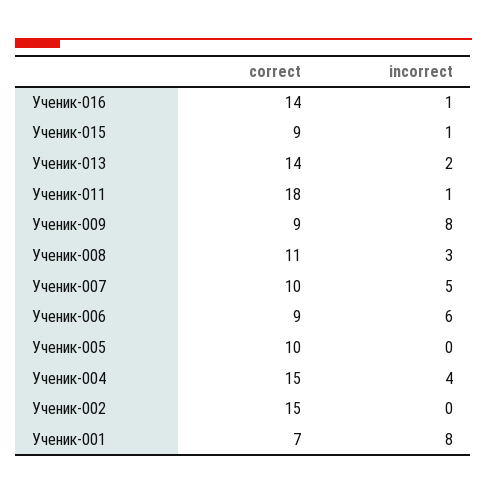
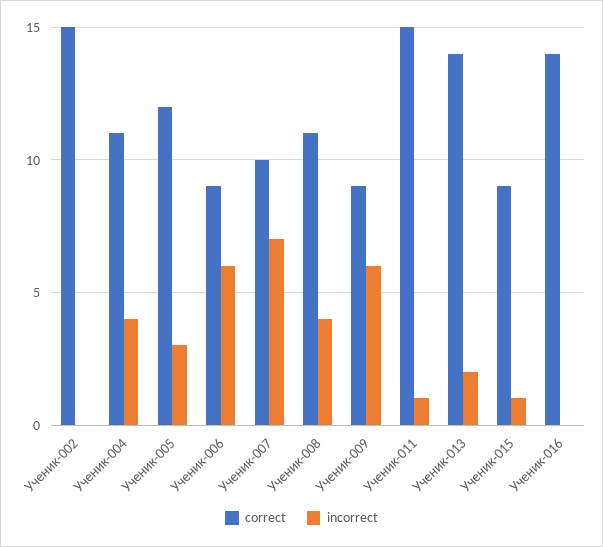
  {
    "correct": {
      "Ученик-016": 14,
      "Ученик-015": 9,
      "Ученик-013": 14,
-     "Ученик-011": 18,
+     "Ученик-011": 15,
      "Ученик-009": 9,
      "Ученик-008": 11,
      "Ученик-007": 10,
      "Ученик-006": 9,
-     "Ученик-005": 10,
+     "Ученик-005": 12,
-     "Ученик-004": 15,
+     "Ученик-004": 11,
-     "Ученик-002": 15,
+     "Ученик-002": 15
-     "Ученик-001": 7
    },
    "incorrect": {
-     "Ученик-016": 1,
+     "Ученик-016": 0,
      "Ученик-015": 1,
      "Ученик-013": 2,
      "Ученик-011": 1,
-     "Ученик-009": 8,
+     "Ученик-009": 6,
-     "Ученик-008": 3,
+     "Ученик-008": 4,
-     "Ученик-007": 5,
+     "Ученик-007": 7,
      "Ученик-006": 6,
-     "Ученик-005": 0,
+     "Ученик-005": 3,
      "Ученик-004": 4,
-     "Ученик-002": 0,
+     "Ученик-002": 0
-     "Ученик-001": 8
    }
  }

